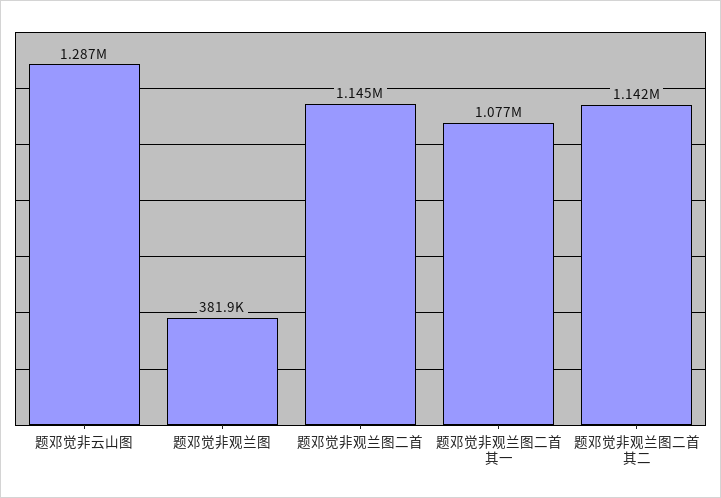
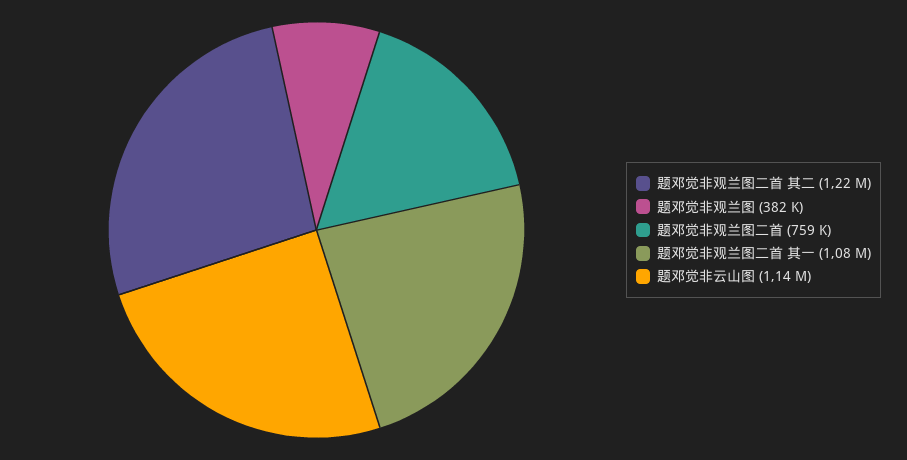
  {
-   "题邓觉非云山图": 1287000,
+   "题邓觉非云山图": 1140000,
    "题邓觉非观兰图": 381900,
-   "题邓觉非观兰图二首": 1145000,
+   "题邓觉非观兰图二首": 759000,
    "题邓觉非观兰图二首 其一": 1077000,
-   "题邓觉非观兰图二首 其二": 1142000
+   "题邓觉非观兰图二首 其二": 1220000
  }

